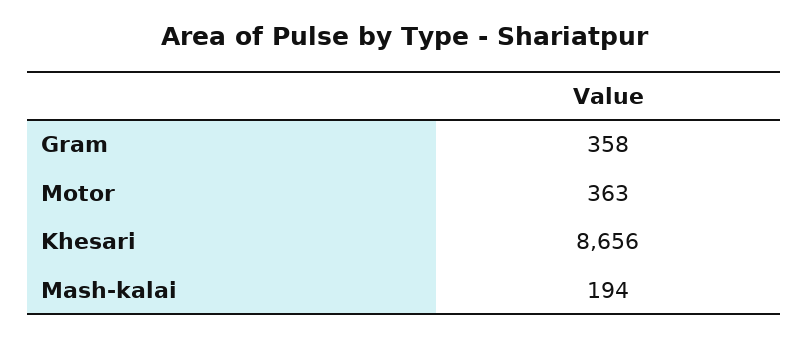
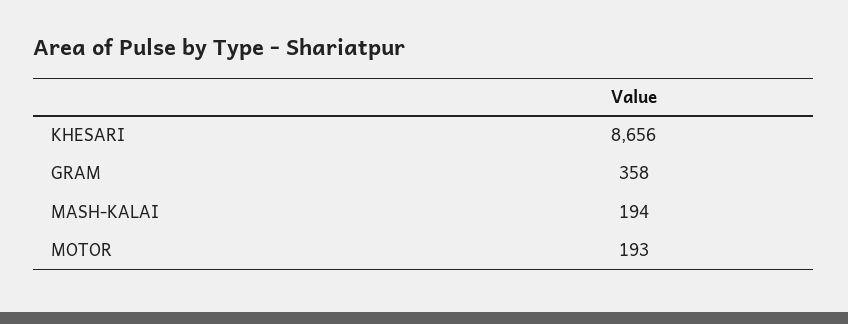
  {
    "Gram": 358,
-   "Motor": 363,
+   "Motor": 193,
    "Khesari": 8656,
    "Mash-kalai": 194
  }

